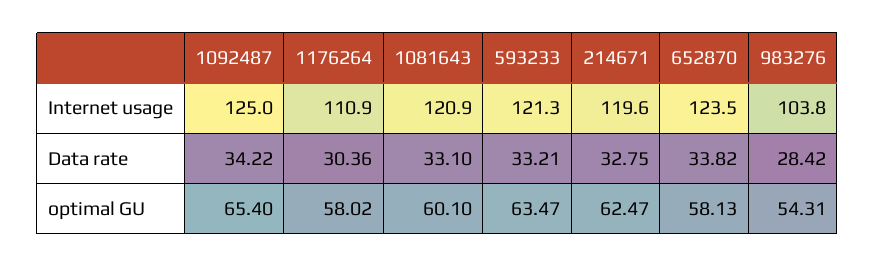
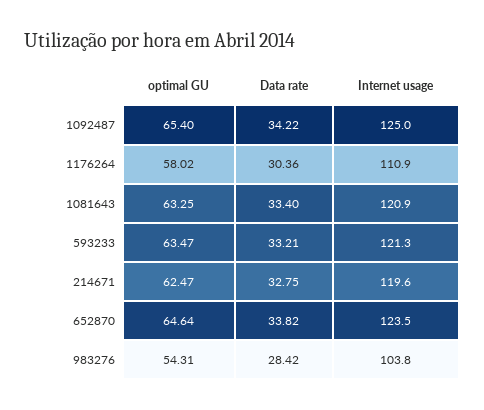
  {
    "1092487": {
      "Internet usage": 125,
      "Data rate": 34.22,
      "optimal GU": 65.4
    },
    "1176264": {
      "Internet usage": 110.9,
      "Data rate": 30.36,
      "optimal GU": 58.02
    },
    "1081643": {
      "Internet usage": 120.9,
-     "Data rate": 33.1,
+     "Data rate": 33.4,
-     "optimal GU": 60.1
+     "optimal GU": 63.25
    },
    "593233": {
      "Internet usage": 121.3,
      "Data rate": 33.21,
      "optimal GU": 63.47
    },
    "214671": {
      "Internet usage": 119.6,
      "Data rate": 32.75,
      "optimal GU": 62.47
    },
    "652870": {
      "Internet usage": 123.5,
      "Data rate": 33.82,
-     "optimal GU": 58.13
+     "optimal GU": 64.64
    },
    "983276": {
      "Internet usage": 103.8,
      "Data rate": 28.42,
      "optimal GU": 54.31
    }
  }

